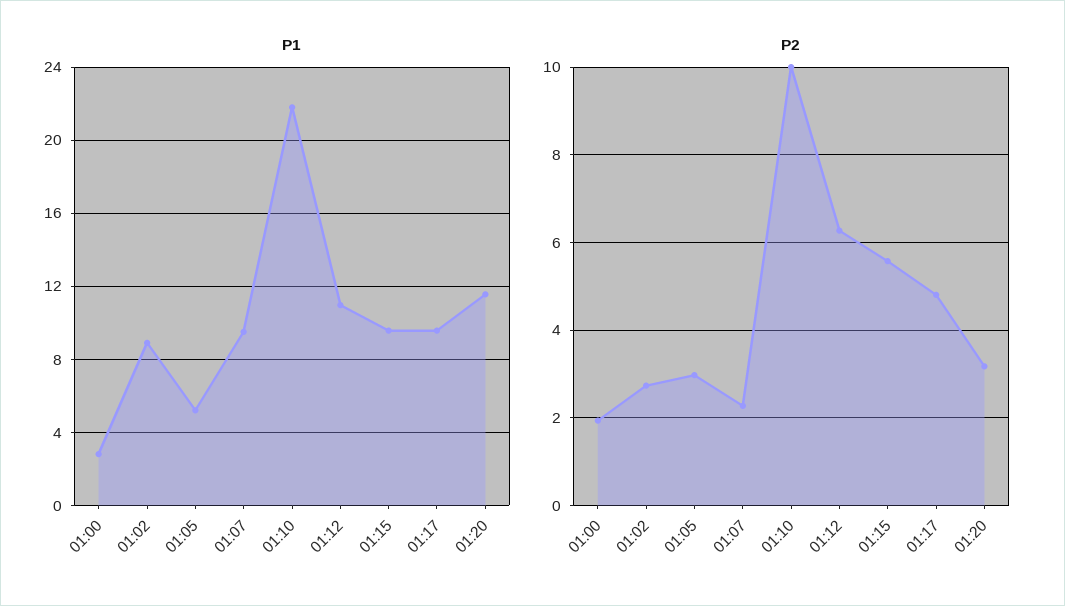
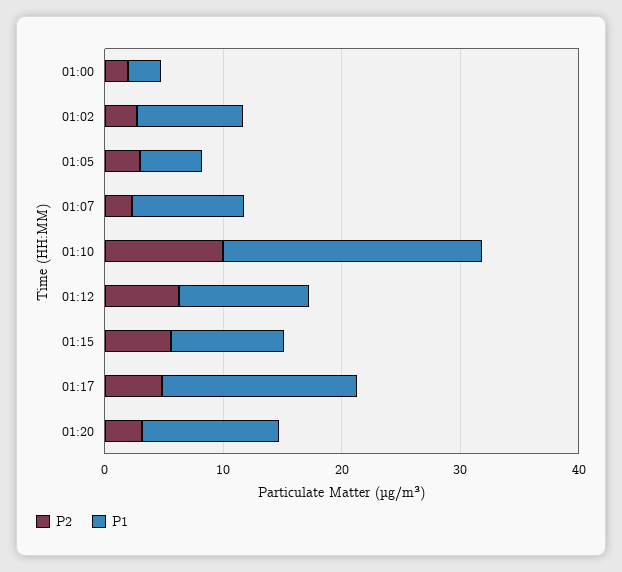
  {
    "P1": {
      "01:00": 3,
      "01:02": 9,
      "01:05": 5,
      "01:07": 9.5,
      "01:10": 22,
      "01:12": 11,
      "01:15": 9.5,
-     "01:17": 9.5,
+     "01:17": 16,
      "01:20": 11.5
    },
    "P2": {
      "01:00": 2,
      "01:02": 2.8,
      "01:05": 3,
      "01:07": 2.2,
      "01:10": 10,
      "01:12": 6.2,
      "01:15": 5.6,
      "01:17": 4.8,
      "01:20": 3.2
    }
  }

